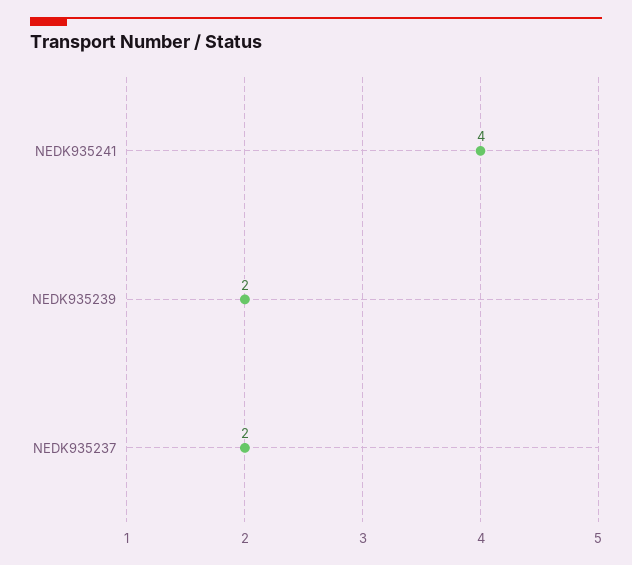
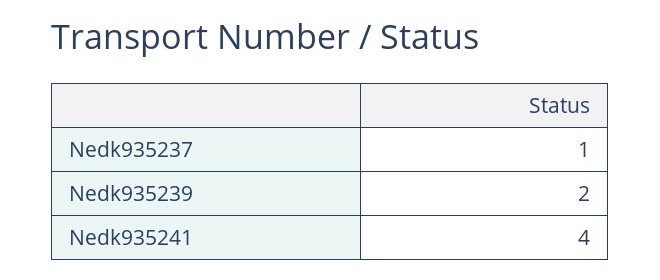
  {
    "NEDK935241": 4,
    "NEDK935239": 2,
-   "NEDK935237": 2
+   "NEDK935237": 1
  }

